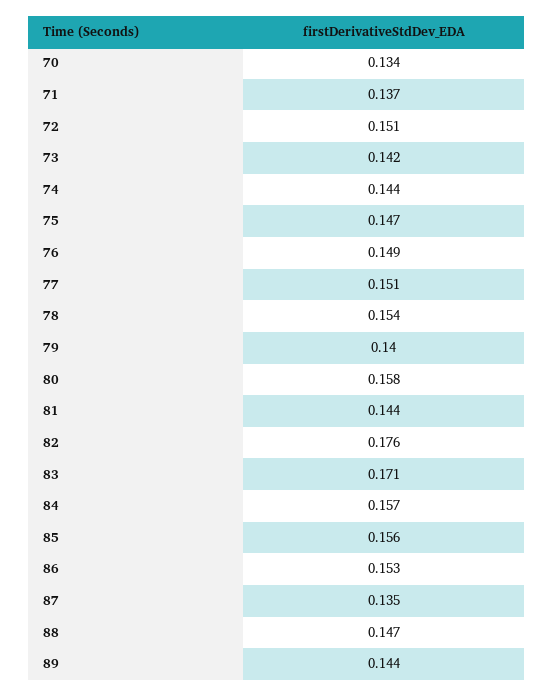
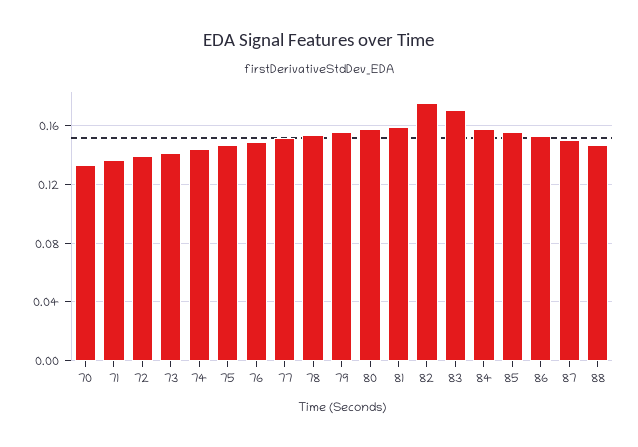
  {
    "70": 0.134,
    "71": 0.137,
-   "72": 0.151,
+   "72": 0.14,
    "73": 0.142,
    "74": 0.144,
    "75": 0.147,
    "76": 0.149,
    "77": 0.151,
    "78": 0.154,
-   "79": 0.14,
+   "79": 0.155,
    "80": 0.158,
-   "81": 0.144,
+   "81": 0.16,
    "82": 0.176,
    "83": 0.171,
    "84": 0.157,
    "85": 0.156,
    "86": 0.153,
-   "87": 0.135,
+   "87": 0.15,
-   "88": 0.147,
+   "88": 0.147
-   "89": 0.144
  }

